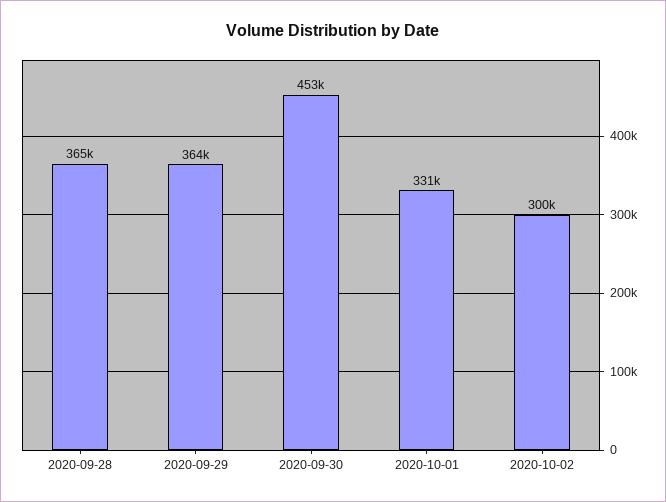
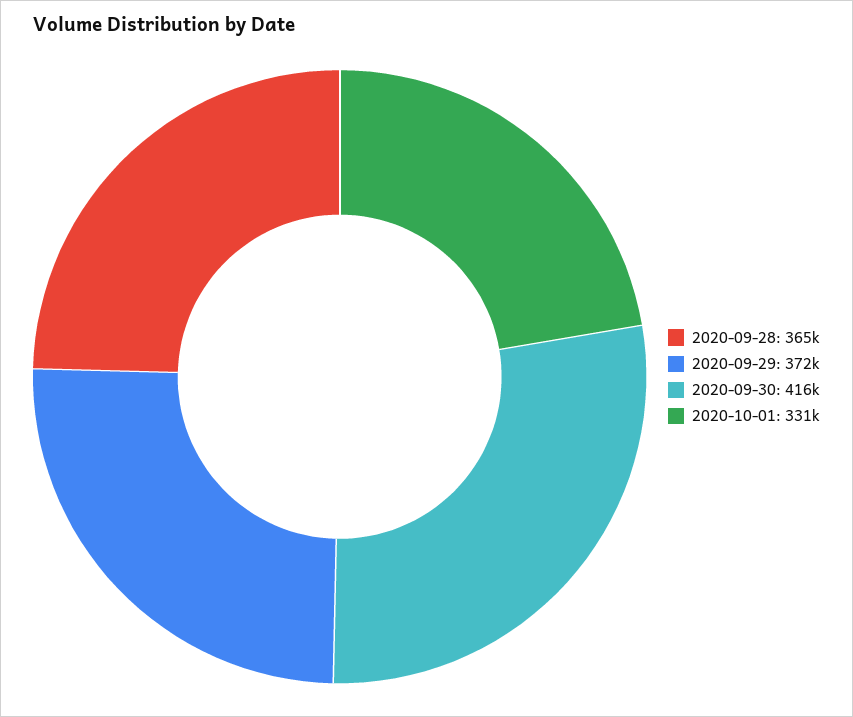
  {
    "2020-09-28": 365000,
-   "2020-09-29": 364000,
+   "2020-09-29": 372000,
-   "2020-09-30": 453000,
+   "2020-09-30": 416000,
-   "2020-10-01": 331000,
+   "2020-10-01": 331000
-   "2020-10-02": 300000
  }

